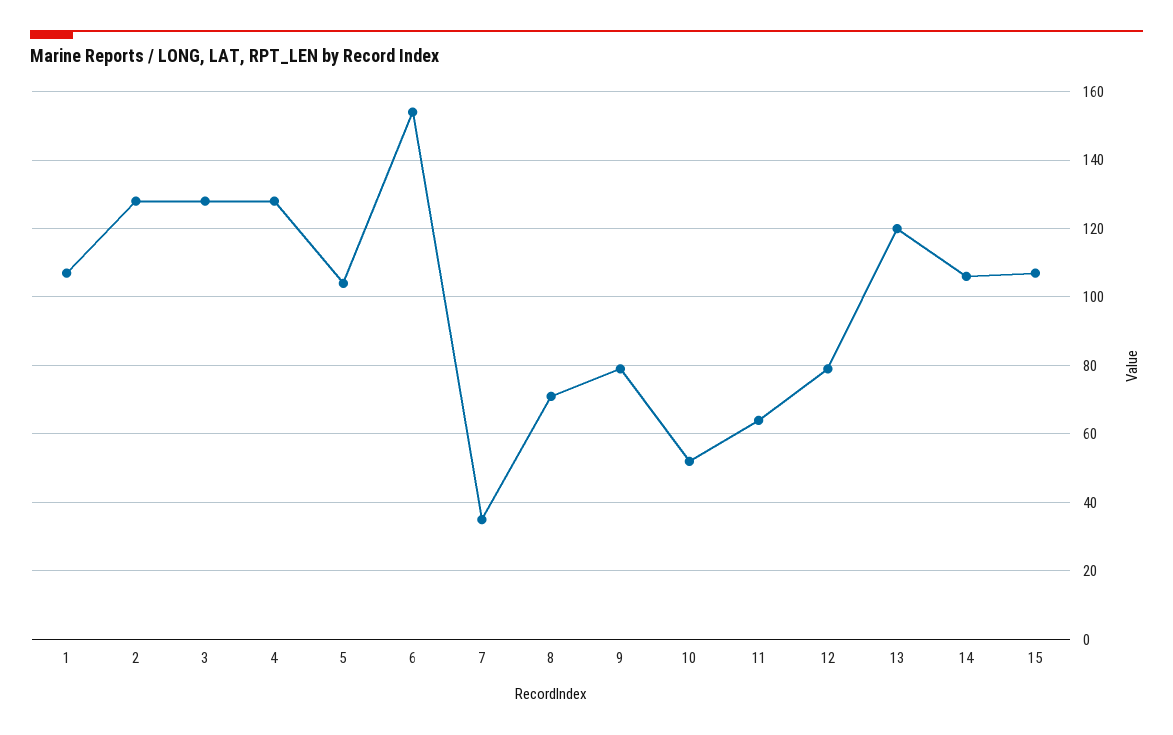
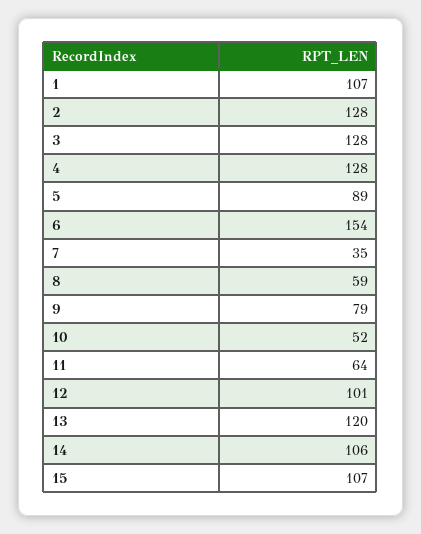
  {
    "1": 107,
    "2": 128,
    "3": 128,
    "4": 128,
-   "5": 105,
+   "5": 89,
    "6": 154,
    "7": 35,
-   "8": 70,
+   "8": 59,
    "9": 79,
    "10": 52,
    "11": 64,
-   "12": 80,
+   "12": 101,
    "13": 120,
    "14": 106,
    "15": 107
  }

